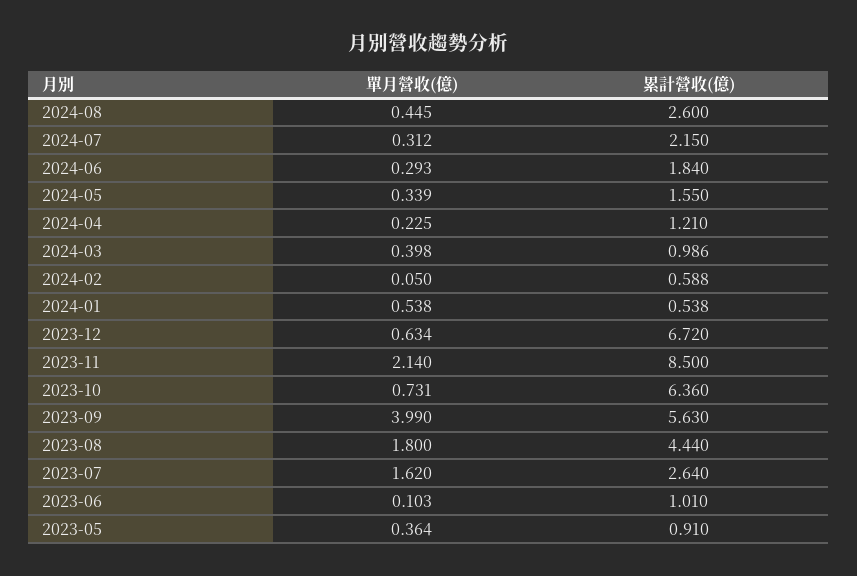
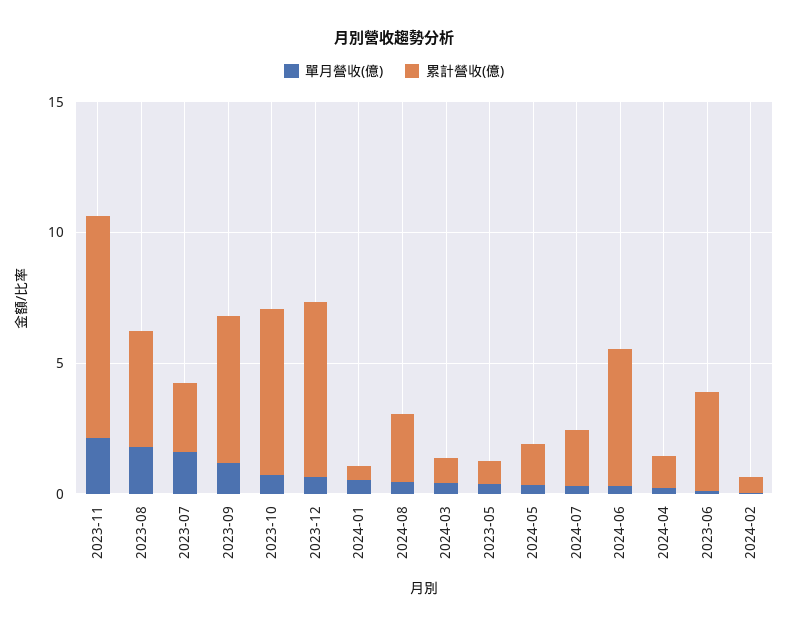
  {
    "單月營收(億)": {
      "2024-08": 0.445,
      "2024-07": 0.312,
      "2024-06": 0.293,
      "2024-05": 0.339,
      "2024-04": 0.225,
      "2024-03": 0.398,
      "2024-02": 0.05,
      "2024-01": 0.538,
      "2023-12": 0.634,
      "2023-11": 2.14,
      "2023-10": 0.731,
-     "2023-09": 3.99,
+     "2023-09": 1,
      "2023-08": 1.8,
      "2023-07": 1.62,
      "2023-06": 0.103,
      "2023-05": 0.364
    },
    "累計營收(億)": {
      "2024-08": 2.6,
      "2024-07": 2.15,
-     "2024-06": 1.84,
+     "2024-06": 5,
      "2024-05": 1.55,
      "2024-04": 1.21,
      "2024-03": 0.986,
      "2024-02": 0.588,
      "2024-01": 0.538,
      "2023-12": 6.72,
      "2023-11": 8.5,
      "2023-10": 6.36,
      "2023-09": 5.63,
      "2023-08": 4.44,
      "2023-07": 2.64,
-     "2023-06": 1.01,
+     "2023-06": 4,
      "2023-05": 0.91
    }
  }

